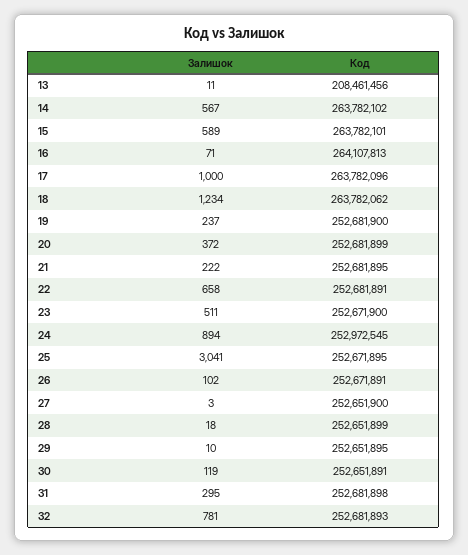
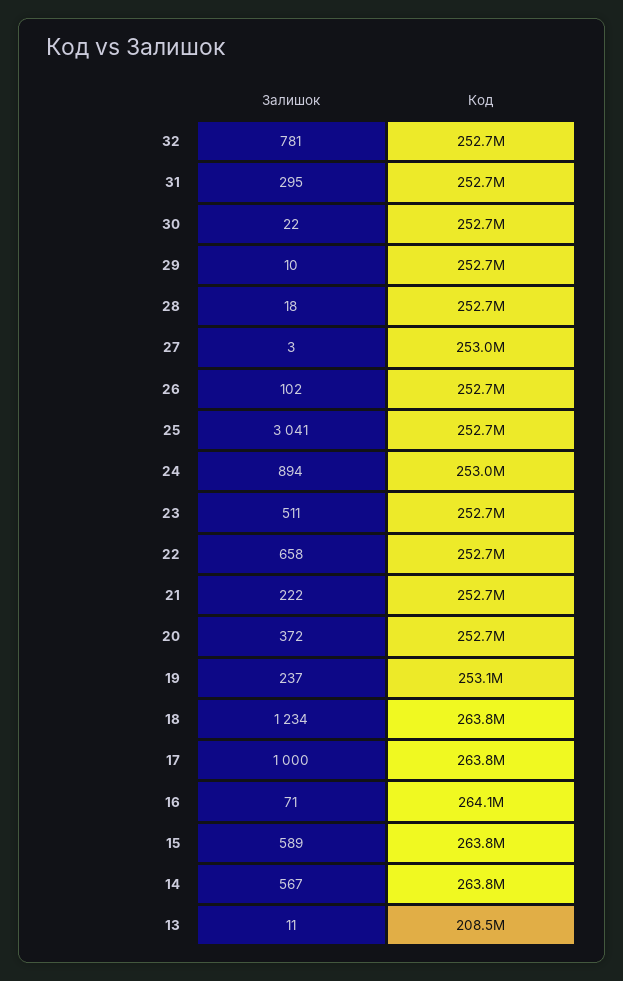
  {
    "Залишок": {
      "13": 11,
      "14": 567,
      "15": 589,
      "16": 71,
      "17": 1000,
      "18": 1234,
      "19": 237,
      "20": 372,
      "21": 222,
      "22": 658,
      "23": 511,
      "24": 894,
      "25": 3041,
      "26": 102,
      "27": 3,
      "28": 18,
      "29": 10,
-     "30": 119,
+     "30": 22,
      "31": 295,
      "32": 781
    },
    "Код": {
      "13": 208461456,
      "14": 263782102,
      "15": 263782101,
      "16": 264107813,
      "17": 263782096,
      "18": 263782062,
-     "19": 252681900,
+     "19": 253100000,
      "20": 252681899,
      "21": 252681895,
      "22": 252681891,
      "23": 252671900,
      "24": 252972545,
      "25": 252671895,
      "26": 252671891,
-     "27": 252651900,
+     "27": 253000000,
      "28": 252651899,
      "29": 252651895,
      "30": 252651891,
      "31": 252681898,
      "32": 252681893
    }
  }

